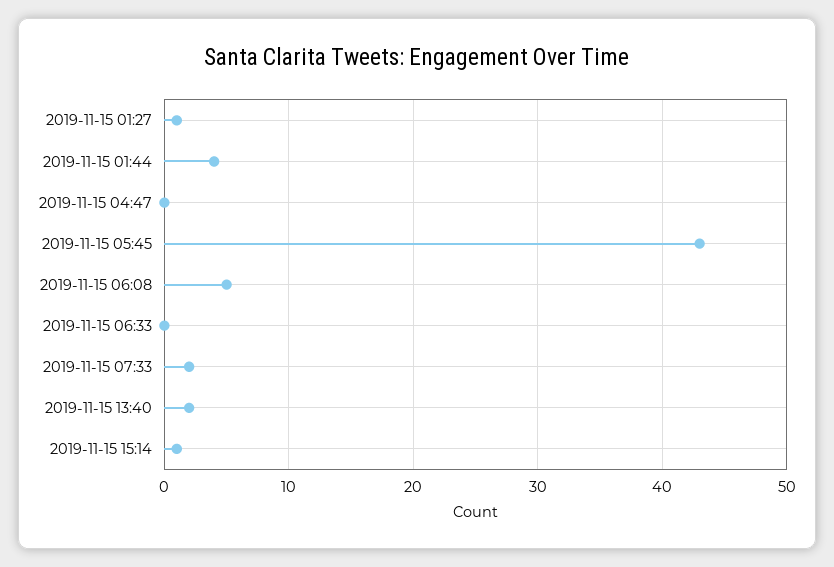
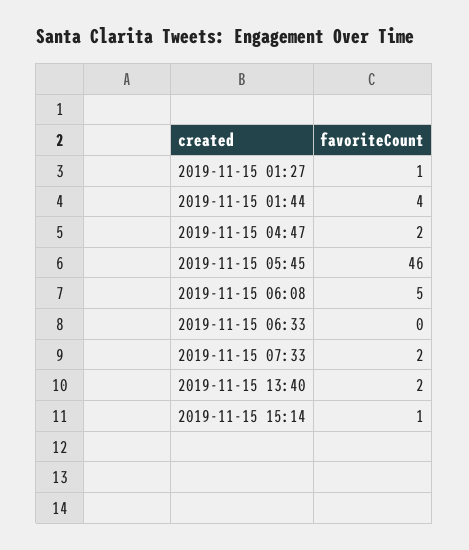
  {
    "2019-11-15 01:27": 1,
    "2019-11-15 01:44": 4,
-   "2019-11-15 04:47": 0,
+   "2019-11-15 04:47": 2,
-   "2019-11-15 05:45": 43,
+   "2019-11-15 05:45": 46,
    "2019-11-15 06:08": 5,
    "2019-11-15 06:33": 0,
    "2019-11-15 07:33": 2,
    "2019-11-15 13:40": 2,
    "2019-11-15 15:14": 1
  }

